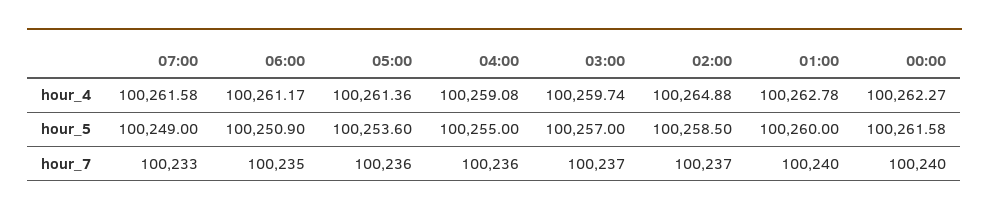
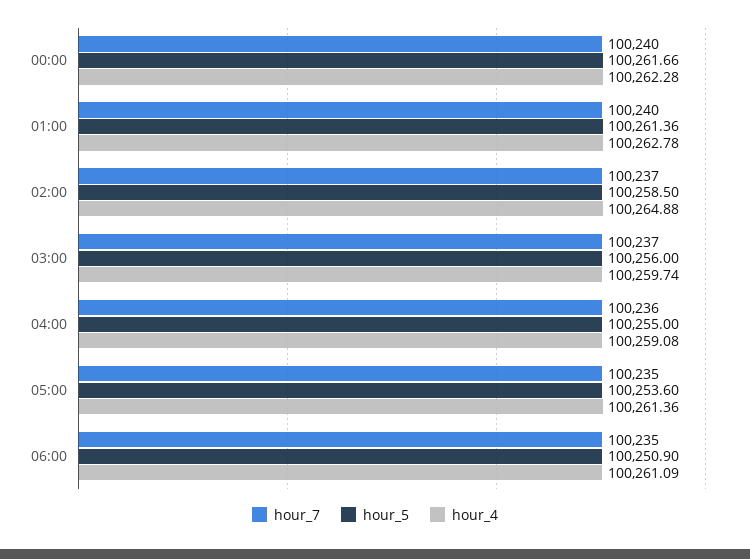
  {
    "hour_4": {
-     "07:00": 100261.58,
-     "06:00": 100261.17,
+     "06:00": 100261.09,
      "05:00": 100261.36,
      "04:00": 100259.08,
      "03:00": 100259.74,
      "02:00": 100264.88,
      "01:00": 100262.78,
-     "00:00": 100262.27
+     "00:00": 100262.28
    },
    "hour_5": {
-     "07:00": 100249,
      "06:00": 100250.9,
      "05:00": 100253.6,
      "04:00": 100255,
-     "03:00": 100257,
+     "03:00": 100256,
      "02:00": 100258.5,
-     "01:00": 100260,
+     "01:00": 100261.36,
-     "00:00": 100261.58
+     "00:00": 100261.66
    },
    "hour_7": {
-     "07:00": 100233,
      "06:00": 100235,
-     "05:00": 100236,
+     "05:00": 100235,
      "04:00": 100236,
      "03:00": 100237,
      "02:00": 100237,
      "01:00": 100240,
      "00:00": 100240
    }
  }

